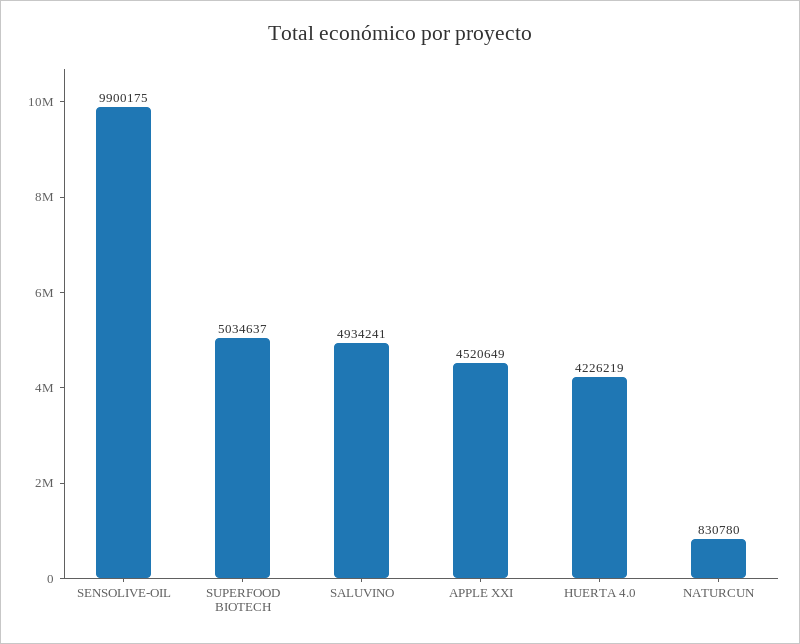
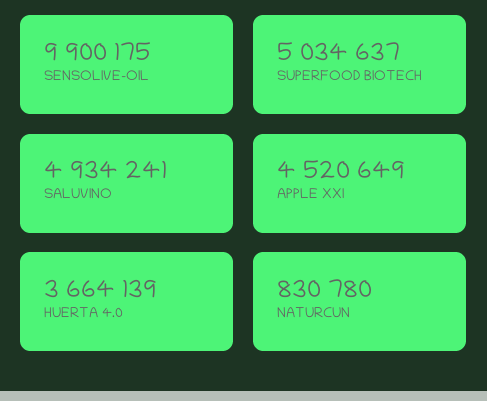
  {
    "SENSOLIVE-OIL": 9900175,
    "SUPERFOOD BIOTECH": 5034637,
    "SALUVINO": 4934241,
    "APPLE XXI": 4520649,
-   "HUERTA 4.0": 4226219,
+   "HUERTA 4.0": 3664139,
    "NATURCUN": 830780
  }

